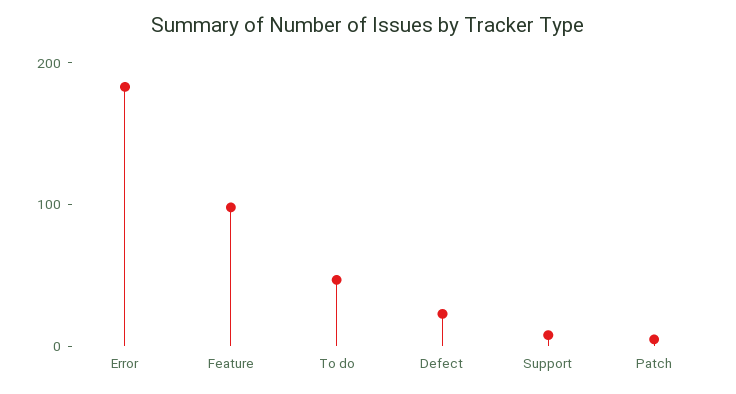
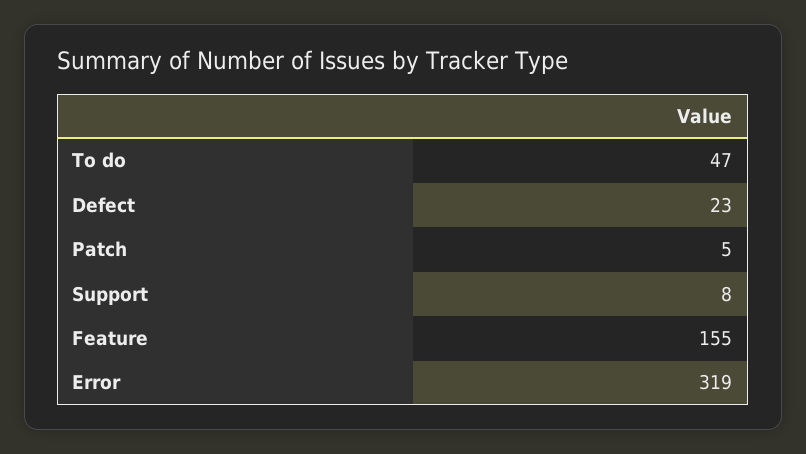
  {
-   "Error": 180,
+   "Error": 319,
-   "Feature": 100,
+   "Feature": 155,
    "To do": 47,
    "Defect": 23,
    "Support": 8,
    "Patch": 5
  }

